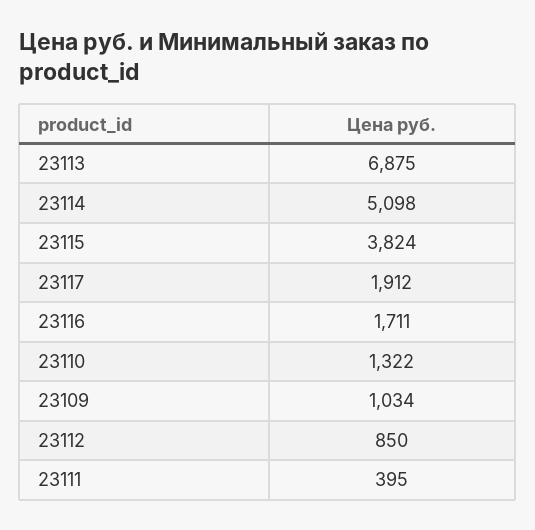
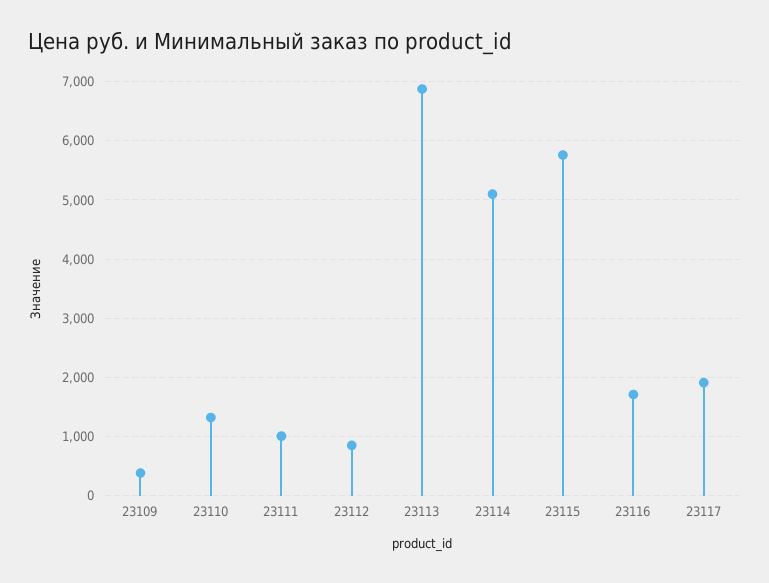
  {
    "23113": 6875,
    "23114": 5098,
-   "23115": 3824,
+   "23115": 5800,
    "23117": 1912,
    "23116": 1711,
    "23110": 1322,
-   "23109": 1034,
+   "23109": 400,
    "23112": 850,
-   "23111": 395
+   "23111": 1000
  }

